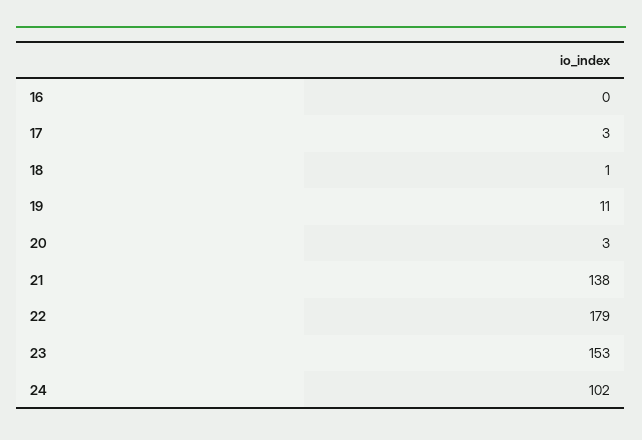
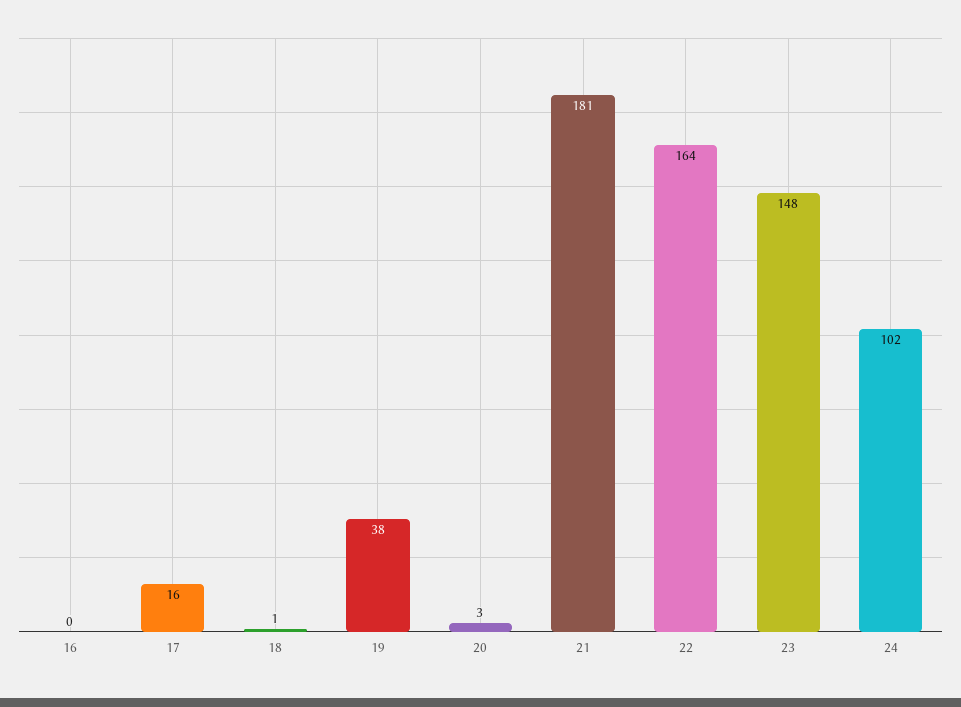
  {
    "16": 0,
-   "17": 3,
+   "17": 16,
    "18": 1,
-   "19": 11,
+   "19": 38,
    "20": 3,
-   "21": 138,
+   "21": 181,
-   "22": 179,
+   "22": 164,
-   "23": 153,
+   "23": 148,
    "24": 102
  }

